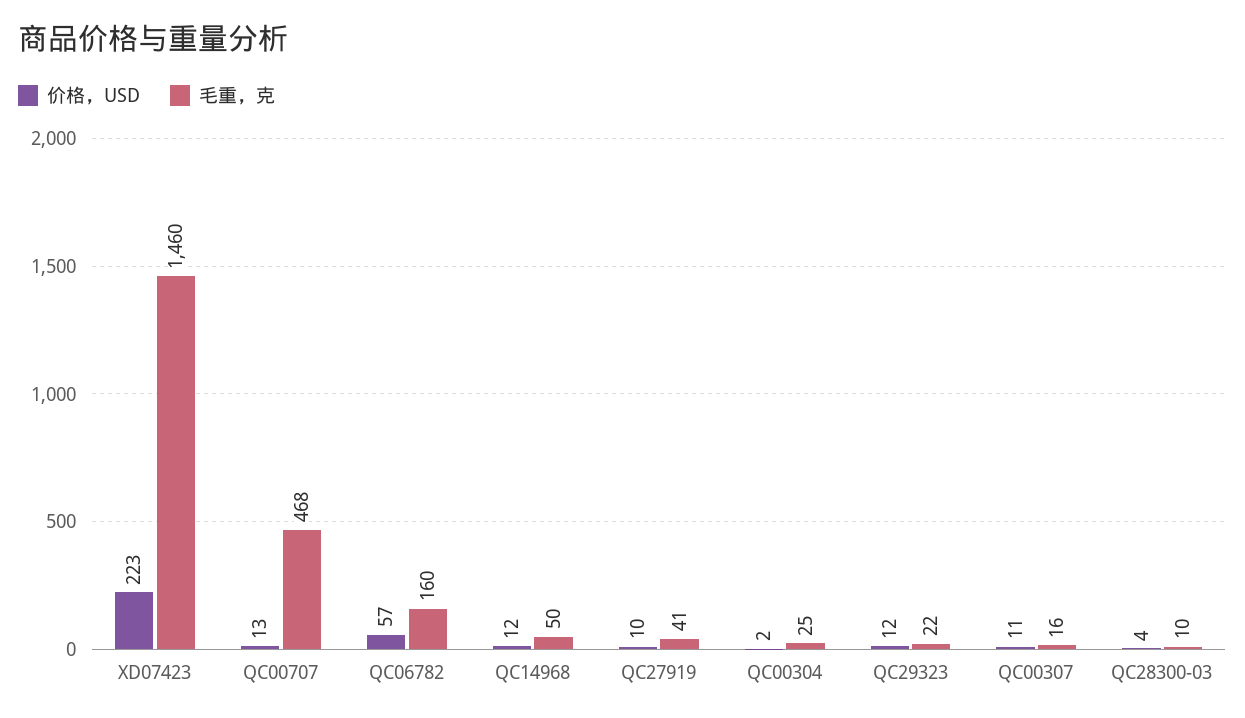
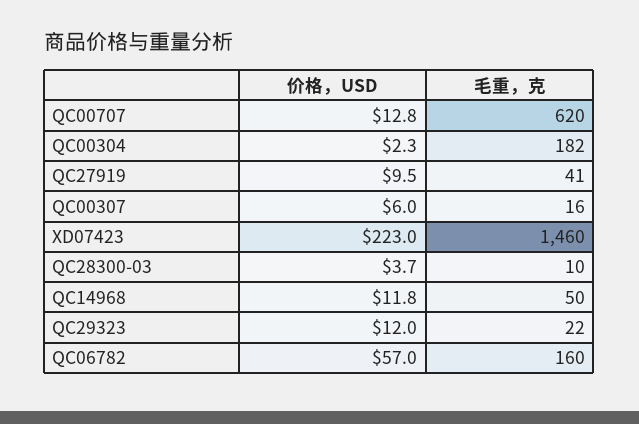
  {
    "价格，USD": {
      "XD07423": 223,
      "QC00707": 12.8,
      "QC06782": 57,
      "QC14968": 11.8,
      "QC27919": 9.5,
      "QC00304": 2.3,
      "QC29323": 12,
-     "QC00307": 11,
+     "QC00307": 6,
      "QC28300-03": 3.7
    },
    "毛重，克": {
      "XD07423": 1460,
-     "QC00707": 468,
+     "QC00707": 620,
      "QC06782": 160,
      "QC14968": 50,
      "QC27919": 41,
-     "QC00304": 25,
+     "QC00304": 182,
      "QC29323": 22,
      "QC00307": 16,
      "QC28300-03": 10
    }
  }

